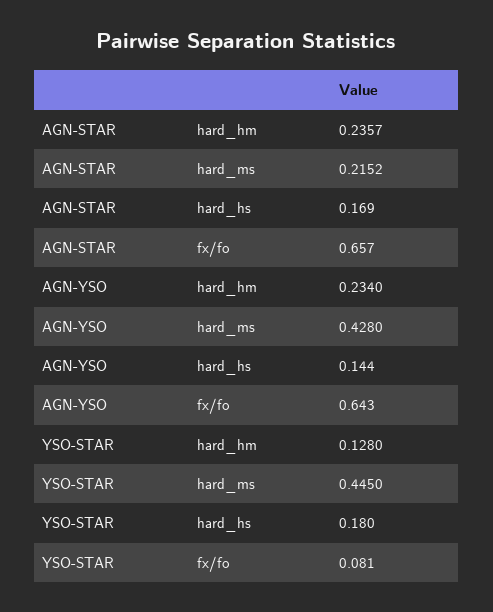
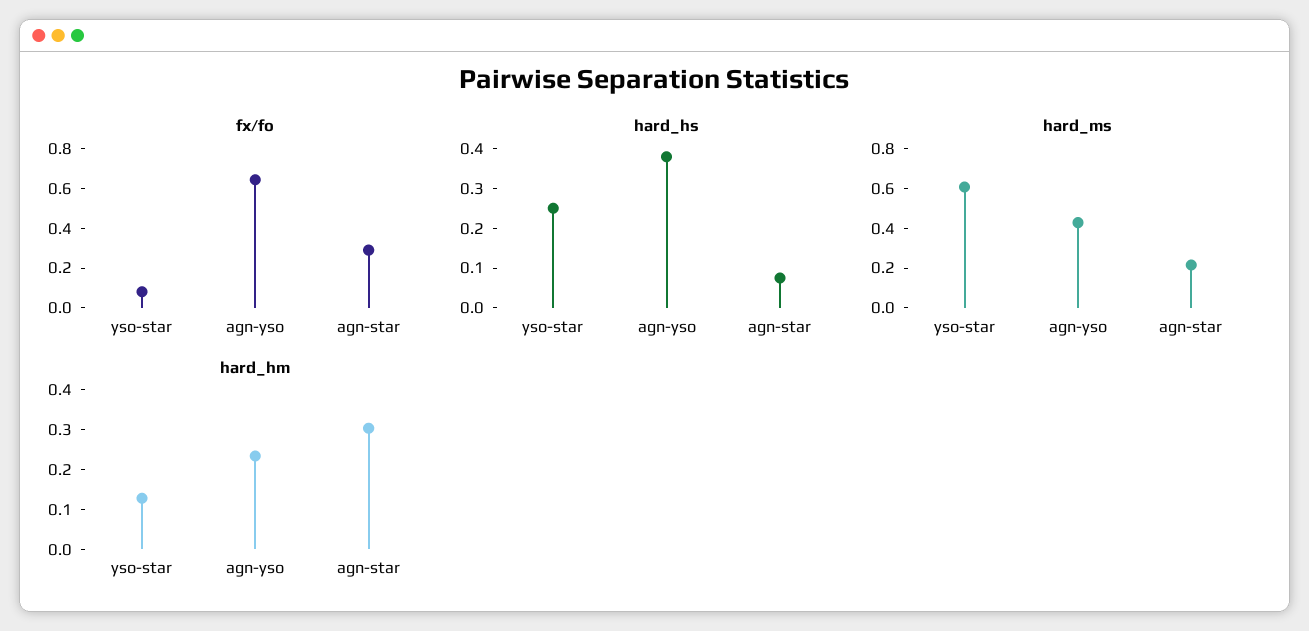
  {
    "hard_hm": {
-     "AGN-STAR": 0.2357,
+     "AGN-STAR": 0.3,
      "AGN-YSO": 0.234,
      "YSO-STAR": 0.128
    },
    "hard_ms": {
      "AGN-STAR": 0.2152,
      "AGN-YSO": 0.428,
-     "YSO-STAR": 0.445
+     "YSO-STAR": 0.6
    },
    "hard_hs": {
-     "AGN-STAR": 0.169,
+     "AGN-STAR": 0.075,
-     "AGN-YSO": 0.144,
+     "AGN-YSO": 0.375,
-     "YSO-STAR": 0.18
+     "YSO-STAR": 0.25
    },
    "fx/fo": {
-     "AGN-STAR": 0.657,
+     "AGN-STAR": 0.3,
      "AGN-YSO": 0.643,
      "YSO-STAR": 0.081
    }
  }

